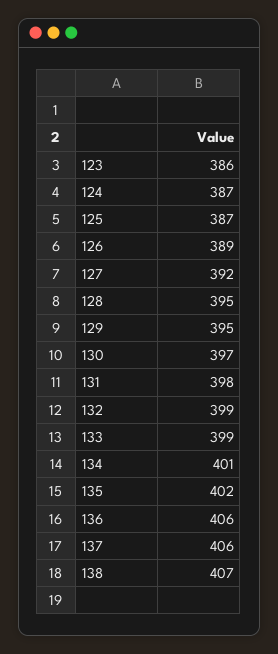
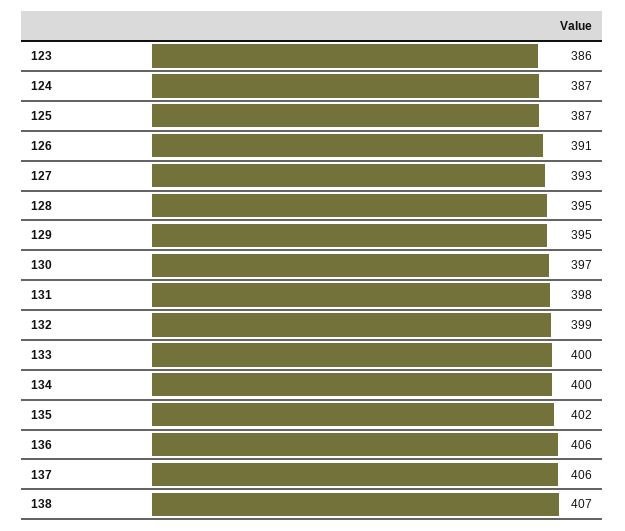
  {
    "123": 386,
    "124": 387,
    "125": 387,
-   "126": 389,
+   "126": 391,
-   "127": 392,
+   "127": 393,
    "128": 395,
    "129": 395,
    "130": 397,
    "131": 398,
    "132": 399,
-   "133": 399,
+   "133": 400,
-   "134": 401,
+   "134": 400,
    "135": 402,
    "136": 406,
    "137": 406,
    "138": 407
  }

